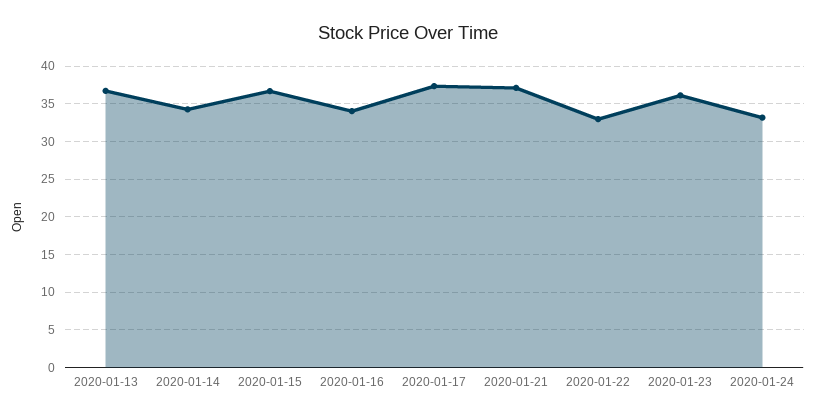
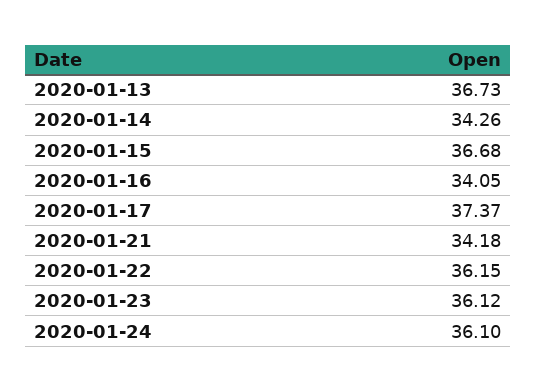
  {
    "2020-01-13": 36.73,
    "2020-01-14": 34.26,
    "2020-01-15": 36.68,
    "2020-01-16": 34.05,
    "2020-01-17": 37.37,
-   "2020-01-21": 37,
+   "2020-01-21": 34.18,
-   "2020-01-22": 33,
+   "2020-01-22": 36.15,
    "2020-01-23": 36.12,
-   "2020-01-24": 33
+   "2020-01-24": 36.1
  }

